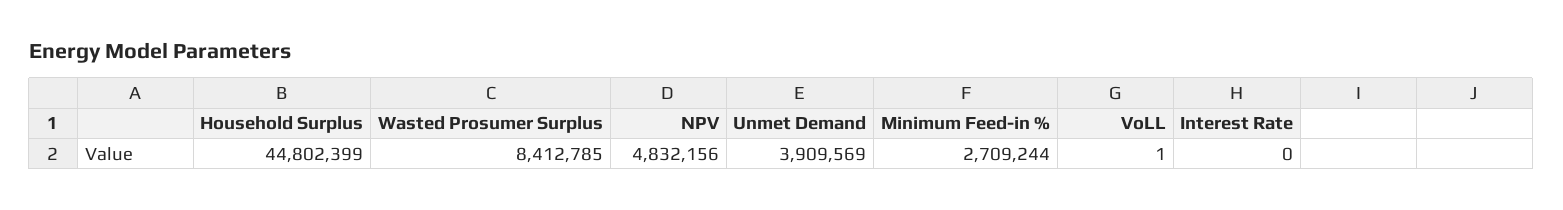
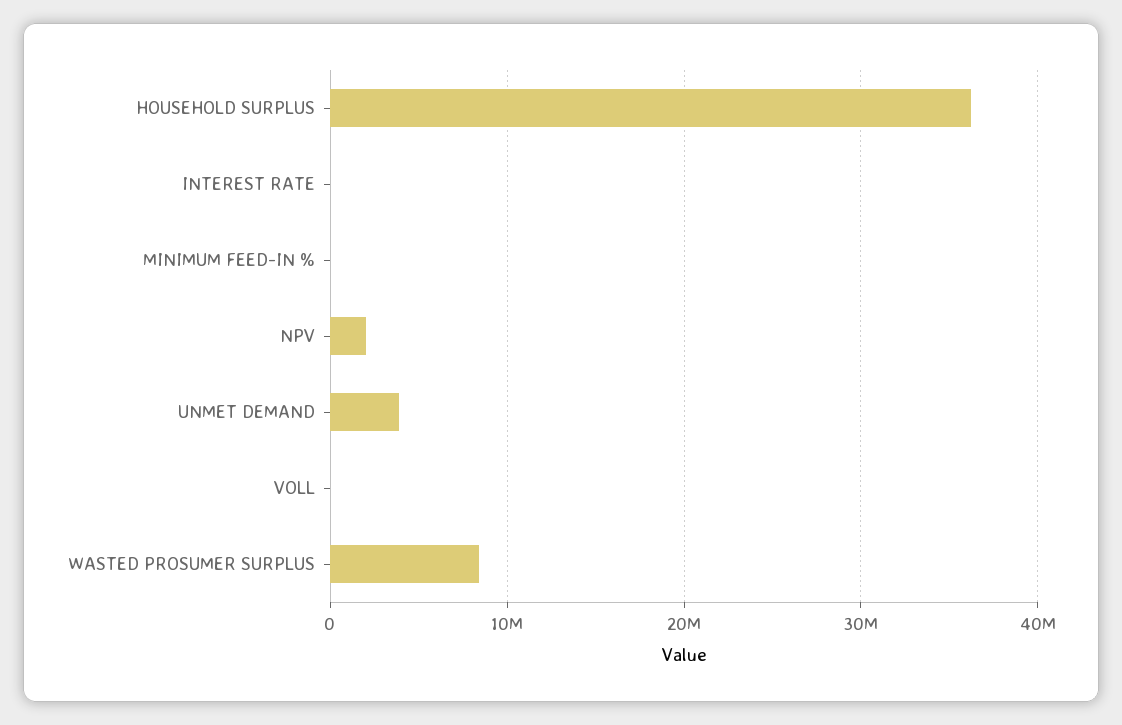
  {
-   "Household Surplus": 44802399,
+   "Household Surplus": 36000000,
    "Wasted Prosumer Surplus": 8412785,
-   "NPV": 4832156,
+   "NPV": 2000000,
    "Unmet Demand": 3909569,
-   "Minimum Feed-in %": 2709244,
+   "Minimum Feed-in %": 0,
    "VoLL": 1,
    "Interest Rate": 0
  }

